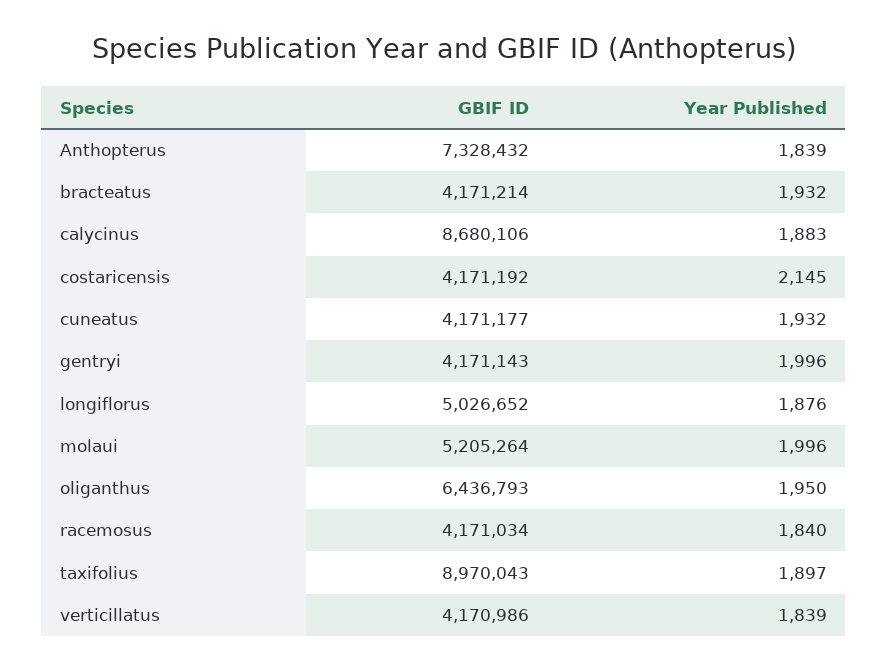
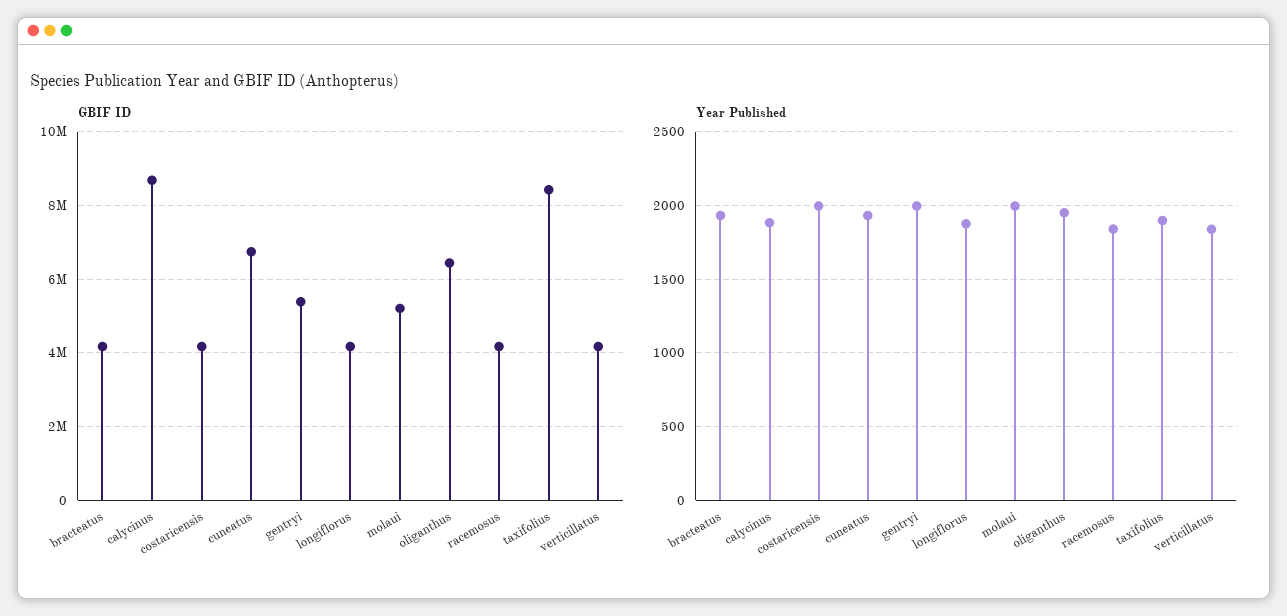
  {
    "GBIF ID": {
-     "Anthopterus": 7328432,
      "bracteatus": 4171214,
      "calycinus": 8680106,
      "costaricensis": 4171192,
-     "cuneatus": 4171177,
+     "cuneatus": 6800000,
-     "gentryi": 4171143,
+     "gentryi": 5400000,
-     "longiflorus": 5026652,
+     "longiflorus": 4200000,
      "molaui": 5205264,
      "oliganthus": 6436793,
      "racemosus": 4171034,
-     "taxifolius": 8970043,
+     "taxifolius": 8400000,
      "verticillatus": 4170986
    },
    "Year Published": {
-     "Anthopterus": 1839,
      "bracteatus": 1932,
      "calycinus": 1883,
-     "costaricensis": 2145,
+     "costaricensis": 2000,
      "cuneatus": 1932,
      "gentryi": 1996,
      "longiflorus": 1876,
      "molaui": 1996,
      "oliganthus": 1950,
      "racemosus": 1840,
      "taxifolius": 1897,
      "verticillatus": 1839
    }
  }

